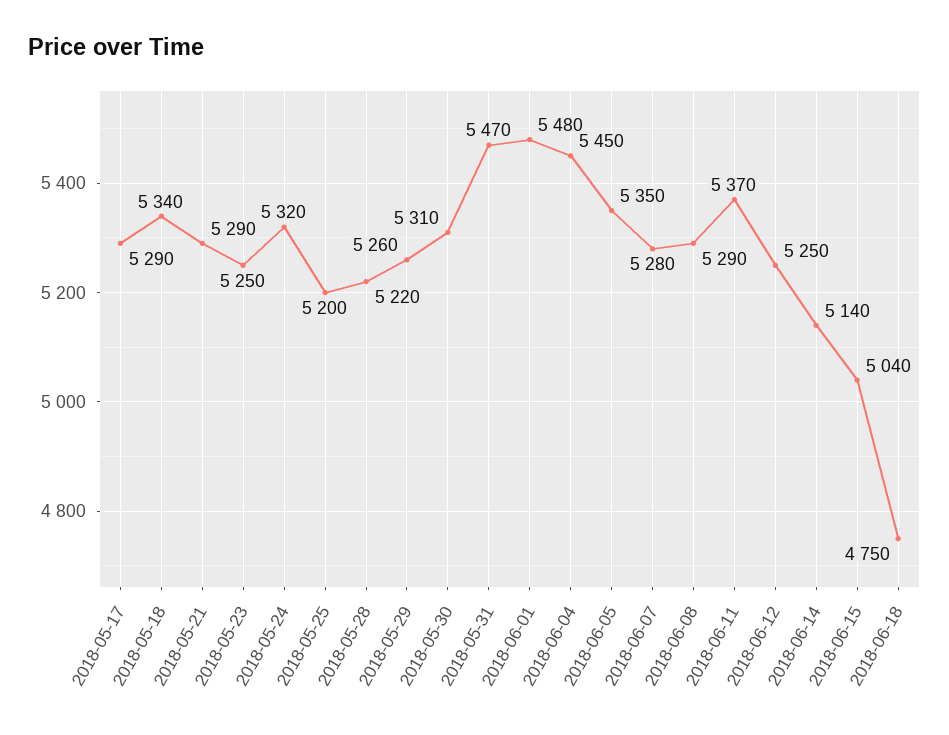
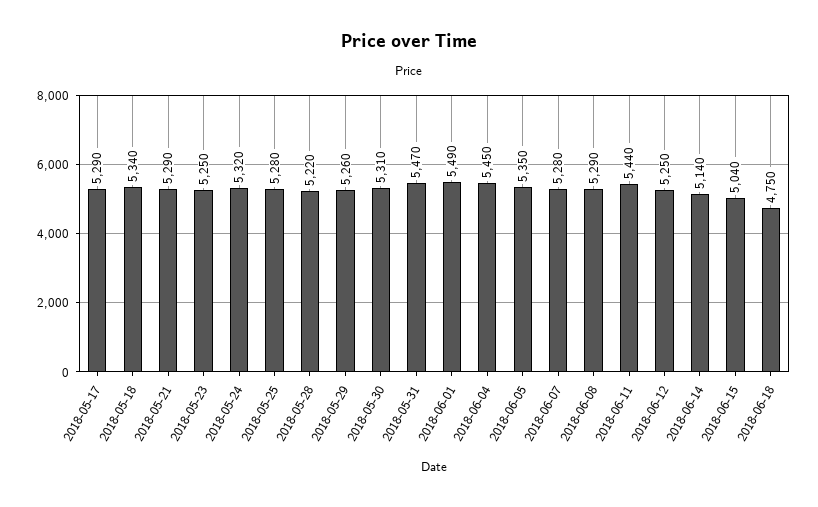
  {
    "2018-05-17": 5290,
    "2018-05-18": 5340,
    "2018-05-21": 5290,
    "2018-05-23": 5250,
    "2018-05-24": 5320,
-   "2018-05-25": 5200,
+   "2018-05-25": 5280,
    "2018-05-28": 5220,
    "2018-05-29": 5260,
    "2018-05-30": 5310,
    "2018-05-31": 5470,
-   "2018-06-01": 5480,
+   "2018-06-01": 5490,
    "2018-06-04": 5450,
    "2018-06-05": 5350,
    "2018-06-07": 5280,
    "2018-06-08": 5290,
-   "2018-06-11": 5370,
+   "2018-06-11": 5440,
    "2018-06-12": 5250,
    "2018-06-14": 5140,
    "2018-06-15": 5040,
    "2018-06-18": 4750
  }

